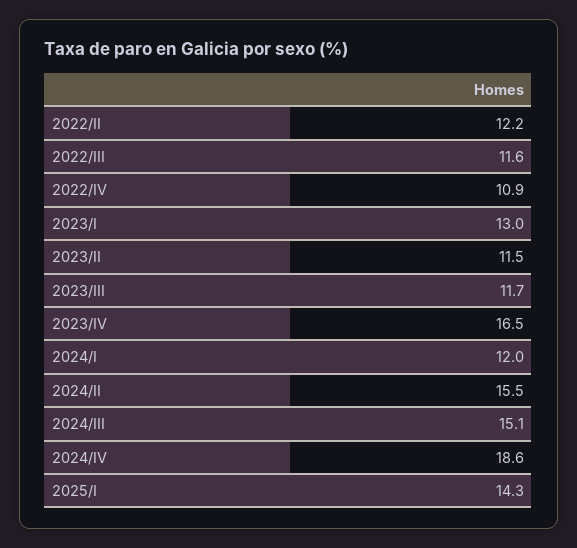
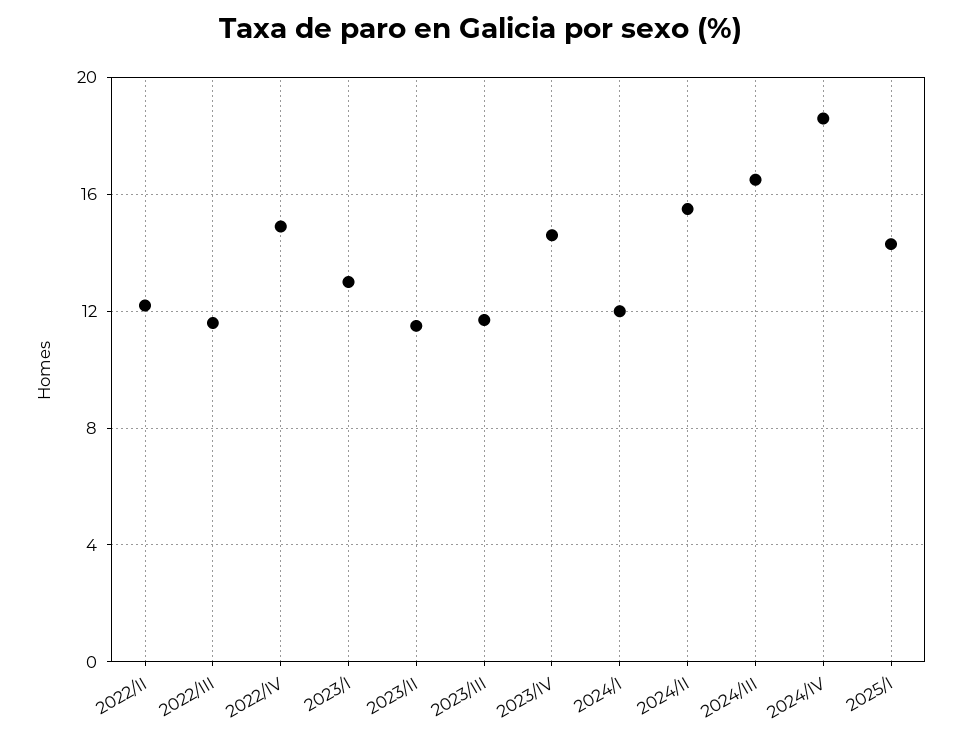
  {
    "2022/II": 12.2,
    "2022/III": 11.6,
-   "2022/IV": 10.9,
+   "2022/IV": 15,
    "2023/I": 13,
    "2023/II": 11.5,
    "2023/III": 11.7,
-   "2023/IV": 16.5,
+   "2023/IV": 14.5,
    "2024/I": 12,
    "2024/II": 15.5,
-   "2024/III": 15.1,
+   "2024/III": 16.5,
    "2024/IV": 18.6,
    "2025/I": 14.3
  }

